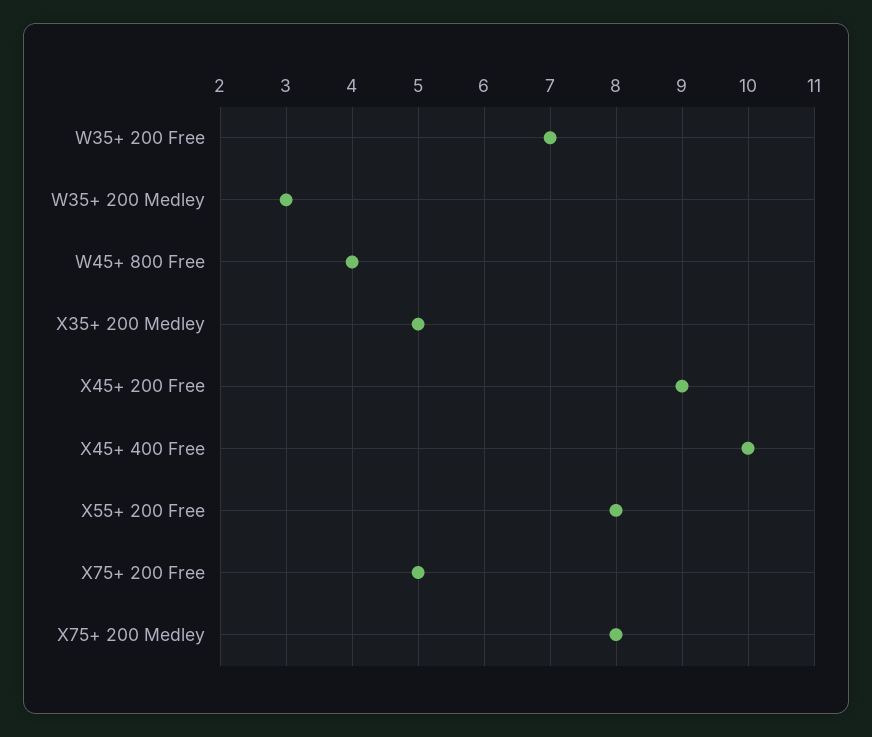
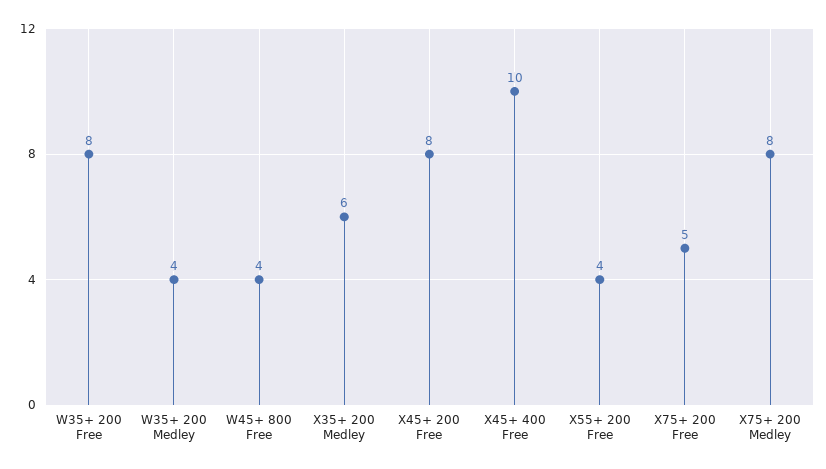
  {
-   "W35+ 200 Free": 7,
+   "W35+ 200 Free": 8,
-   "W35+ 200 Medley": 3,
+   "W35+ 200 Medley": 4,
    "W45+ 800 Free": 4,
-   "X35+ 200 Medley": 5,
+   "X35+ 200 Medley": 6,
-   "X45+ 200 Free": 9,
+   "X45+ 200 Free": 8,
    "X45+ 400 Free": 10,
-   "X55+ 200 Free": 8,
+   "X55+ 200 Free": 4,
    "X75+ 200 Free": 5,
    "X75+ 200 Medley": 8
  }

